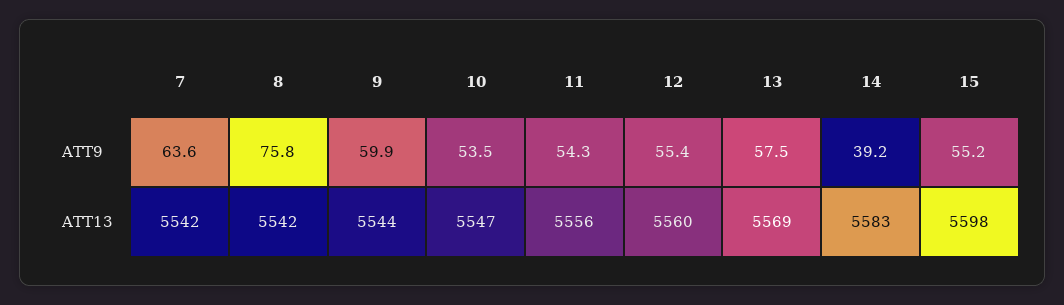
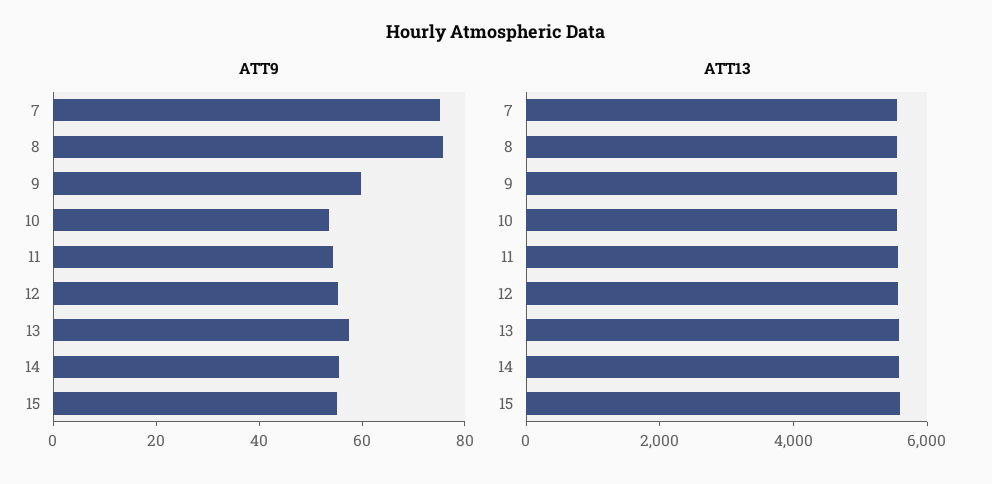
  {
    "ATT9": {
-     "7": 63.6,
+     "7": 75,
      "8": 75.8,
      "9": 59.9,
      "10": 53.5,
      "11": 54.3,
      "12": 55.4,
      "13": 57.5,
-     "14": 39.2,
+     "14": 55,
      "15": 55.2
    },
    "ATT13": {
      "7": 5542,
      "8": 5542,
      "9": 5544,
      "10": 5547,
      "11": 5556,
      "12": 5560,
      "13": 5569,
      "14": 5583,
      "15": 5598
    }
  }

